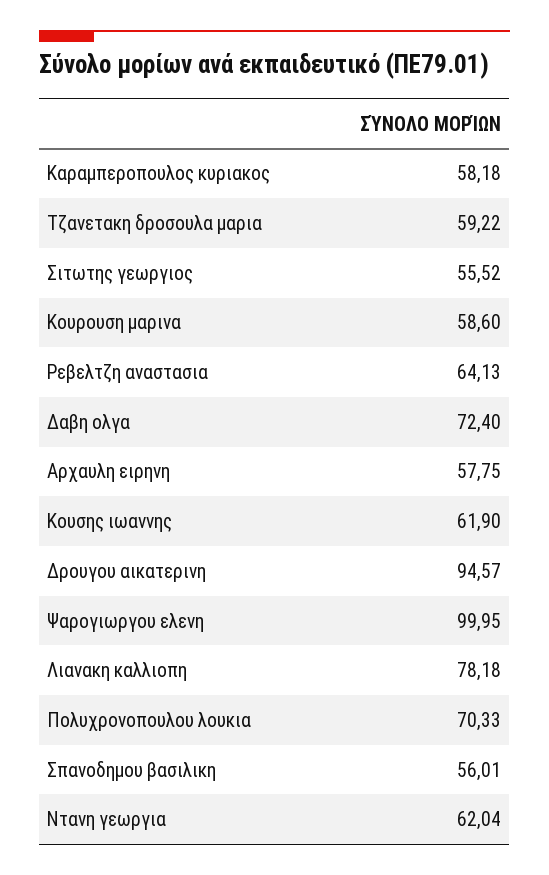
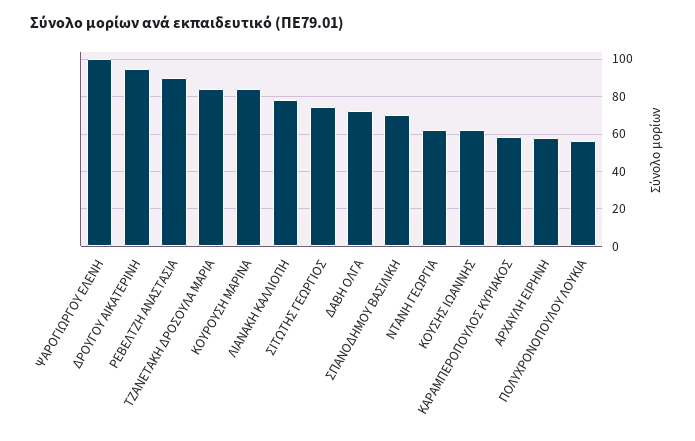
  {
    "Καραμπεροπουλος κυριακος": 58.18,
-   "Τζανετακη δροσουλα μαρια": 59.22,
+   "Τζανετακη δροσουλα μαρια": 85,
-   "Σιτωτης γεωργιος": 55.52,
+   "Σιτωτης γεωργιος": 75,
-   "Κουρουση μαρινα": 58.6,
+   "Κουρουση μαρινα": 85,
-   "Ρεβελτζη αναστασια": 64.13,
+   "Ρεβελτζη αναστασια": 90,
    "Δαβη ολγα": 72.4,
    "Αρχαυλη ειρηνη": 57.75,
    "Κουσης ιωαννης": 61.9,
    "Δρουγου αικατερινη": 94.57,
    "Ψαρογιωργου ελενη": 99.95,
    "Λιανακη καλλιοπη": 78.18,
-   "Πολυχρονοπουλου λουκια": 70.33,
+   "Πολυχρονοπουλου λουκια": 55,
-   "Σπανοδημου βασιλικη": 56.01,
+   "Σπανοδημου βασιλικη": 70,
    "Ντανη γεωργια": 62.04
  }

